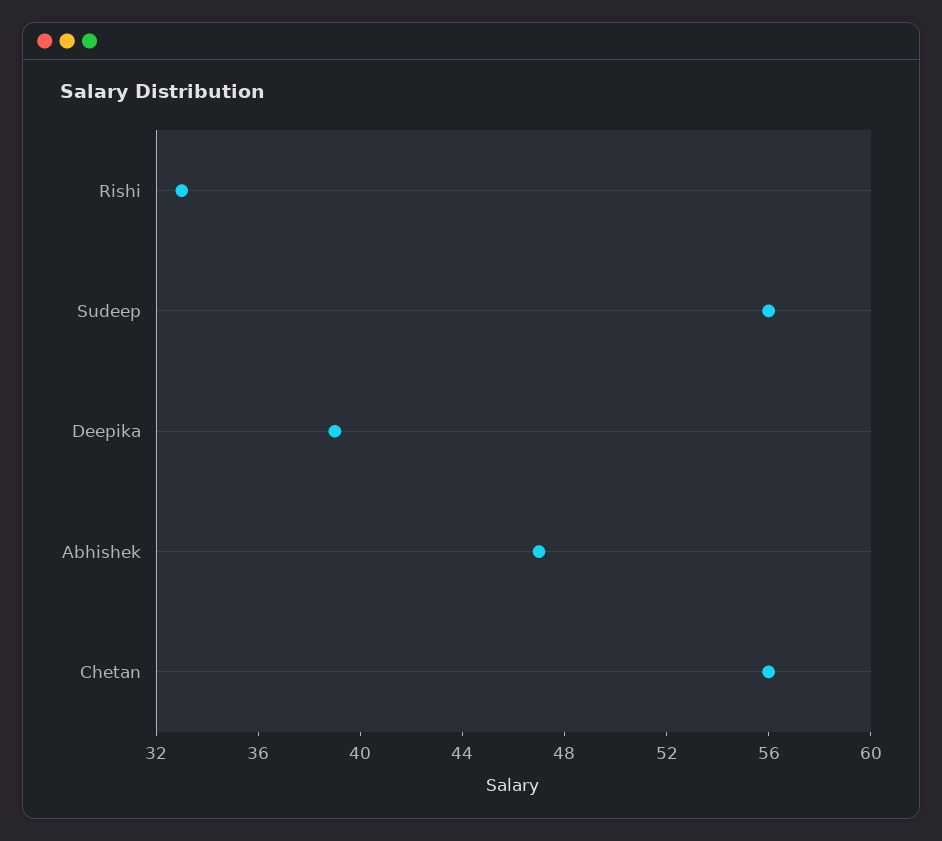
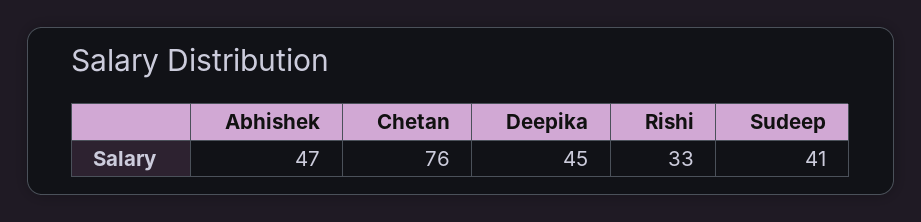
  {
    "Rishi": 33,
-   "Sudeep": 56,
+   "Sudeep": 41,
-   "Deepika": 39,
+   "Deepika": 45,
    "Abhishek": 47,
-   "Chetan": 56
+   "Chetan": 76
  }

